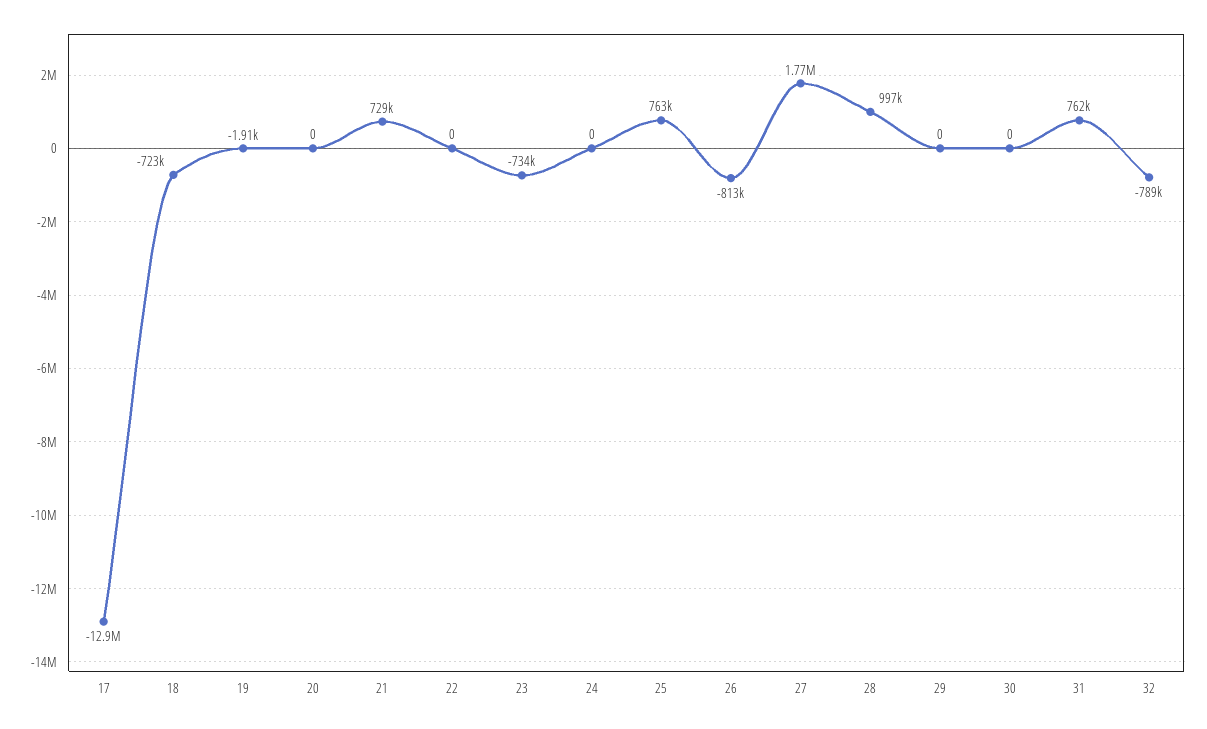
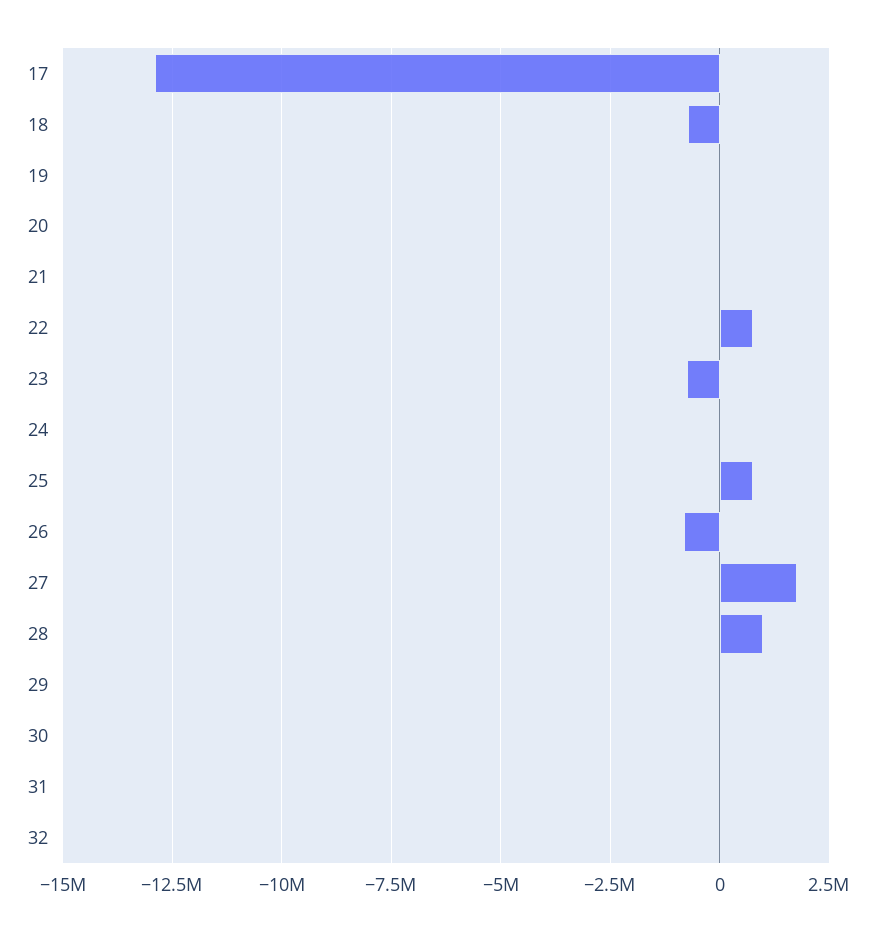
  {
    "17": -12900000,
    "18": -723000,
    "19": -1910,
    "20": 0,
-   "21": 729000,
+   "21": 0,
-   "22": 0,
+   "22": 750000,
    "23": -734000,
    "24": 0,
    "25": 763000,
    "26": -813000,
    "27": 1770000,
    "28": 997000,
    "29": 0,
    "30": 0,
-   "31": 762000,
+   "31": 0,
-   "32": -789000
+   "32": 0
  }

